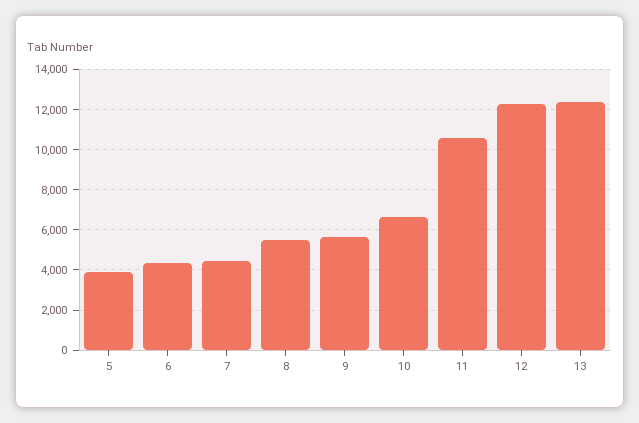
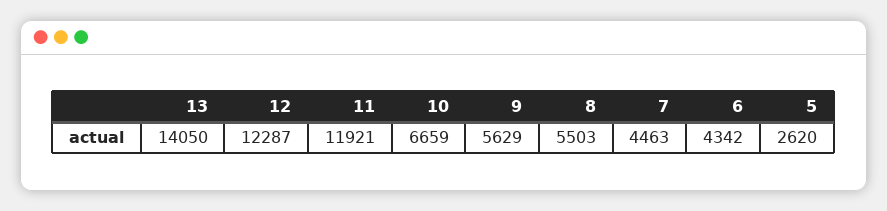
  {
-   "5": 4000,
+   "5": 2620,
    "6": 4342,
    "7": 4463,
    "8": 5503,
    "9": 5629,
    "10": 6659,
-   "11": 10500,
+   "11": 11921,
    "12": 12287,
-   "13": 12500
+   "13": 14050
  }

